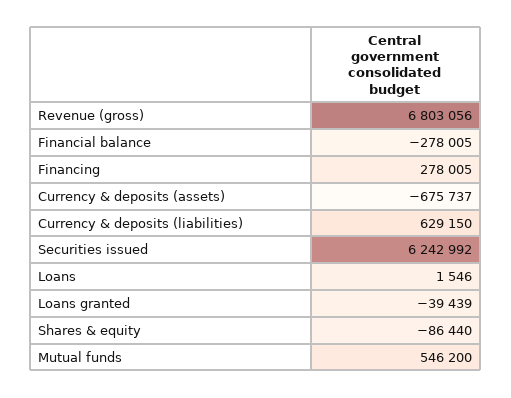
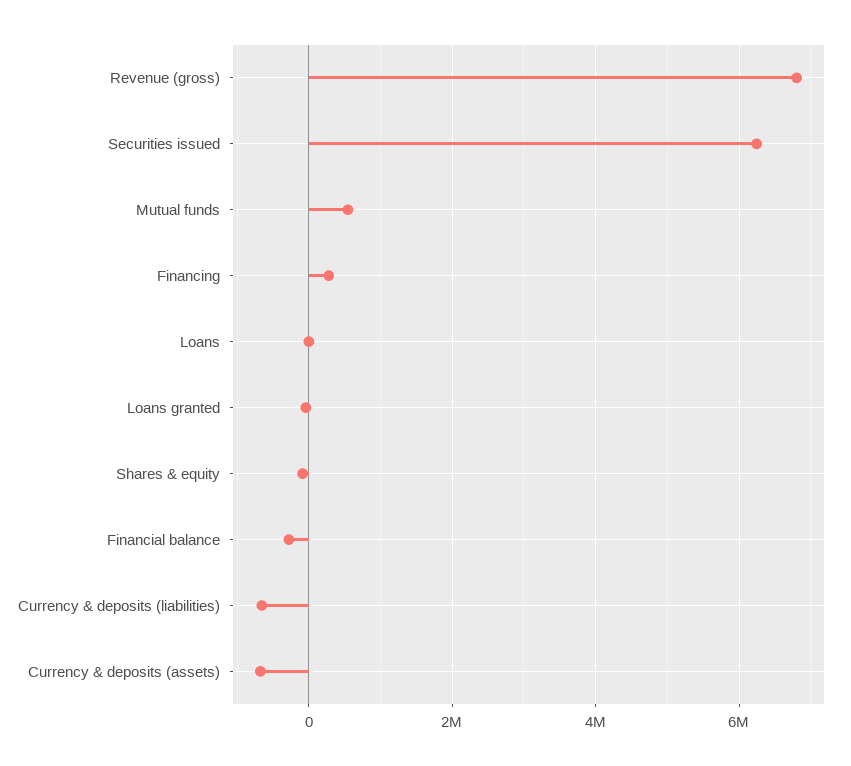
  {
    "Revenue (gross)": 6803056,
    "Financial balance": -278005,
    "Financing": 278005,
    "Currency & deposits (assets)": -675737,
-   "Currency & deposits (liabilities)": 629150,
+   "Currency & deposits (liabilities)": -600000,
    "Securities issued": 6242992,
    "Loans": 1546,
    "Loans granted": -39439,
    "Shares & equity": -86440,
    "Mutual funds": 546200
  }

